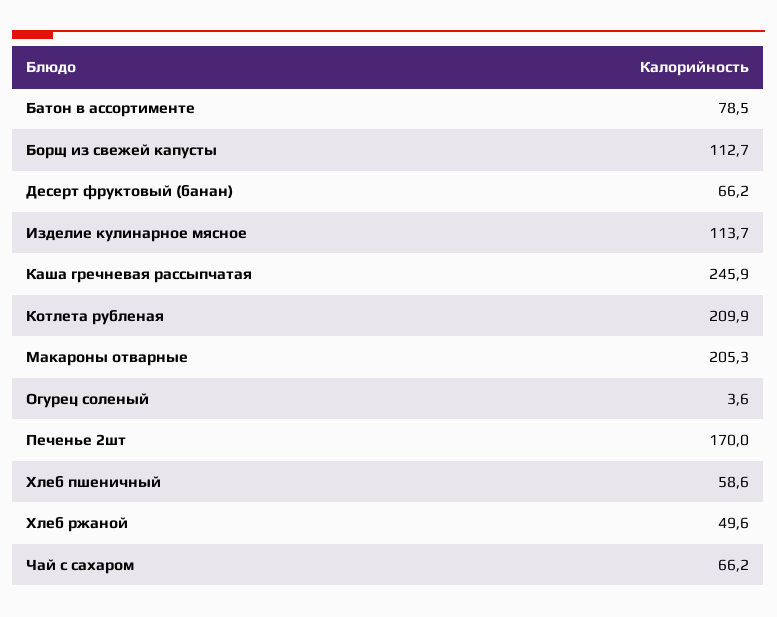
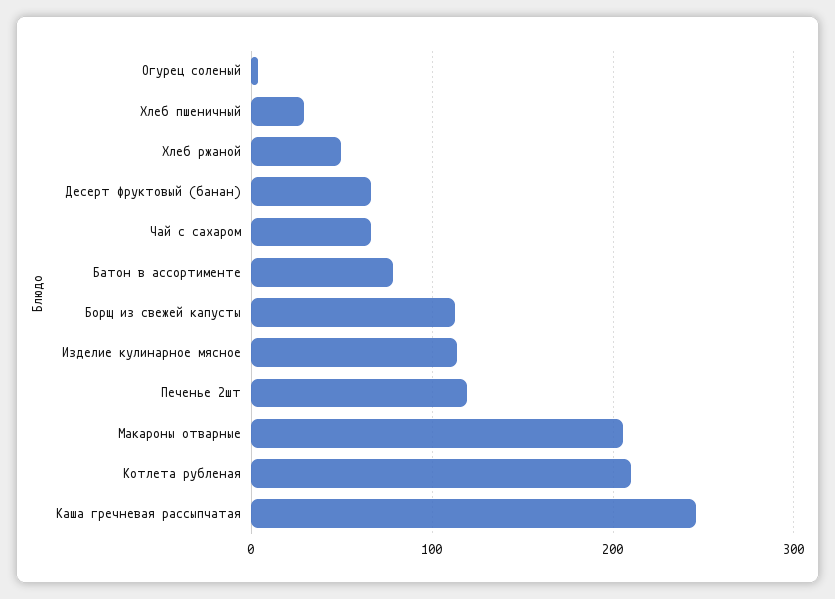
  {
    "Батон в ассортименте": 78.5,
    "Борщ из свежей капусты": 112.7,
    "Десерт фруктовый (банан)": 66.2,
    "Изделие кулинарное мясное": 113.7,
    "Каша гречневая рассыпчатая": 245.9,
    "Котлета рубленая": 209.9,
    "Макароны отварные": 205.3,
    "Огурец соленый": 3.6,
-   "Печенье 2шт": 170,
+   "Печенье 2шт": 120,
-   "Хлеб пшеничный": 58.6,
+   "Хлеб пшеничный": 30,
    "Хлеб ржаной": 49.6,
    "Чай с сахаром": 66.2
  }

